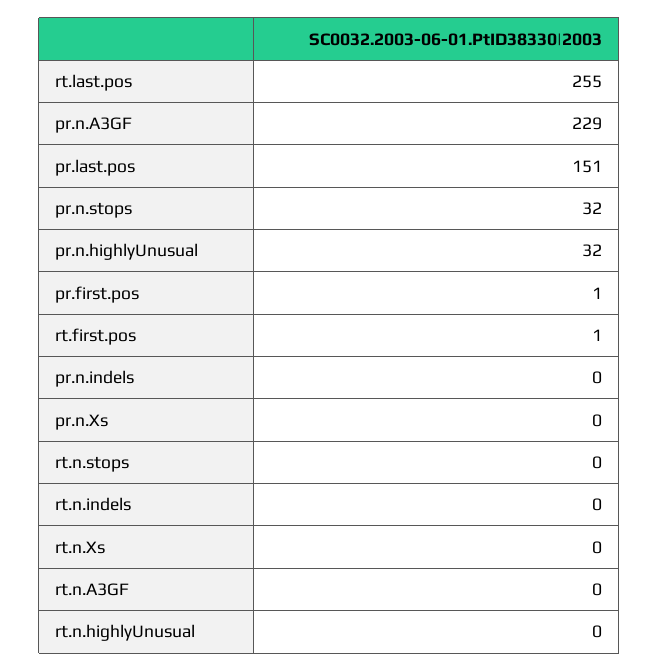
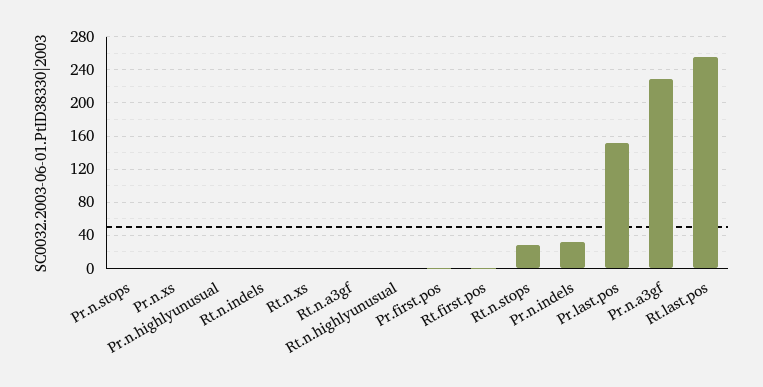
  {
    "rt.last.pos": 255,
    "pr.n.A3GF": 229,
    "pr.last.pos": 151,
-   "pr.n.stops": 32,
+   "pr.n.stops": 0,
-   "pr.n.highlyUnusual": 32,
+   "pr.n.highlyUnusual": 0,
    "pr.first.pos": 1,
    "rt.first.pos": 1,
-   "pr.n.indels": 0,
+   "pr.n.indels": 30,
    "pr.n.Xs": 0,
-   "rt.n.stops": 0,
+   "rt.n.stops": 30,
    "rt.n.indels": 0,
    "rt.n.Xs": 0,
    "rt.n.A3GF": 0,
    "rt.n.highlyUnusual": 0
  }

